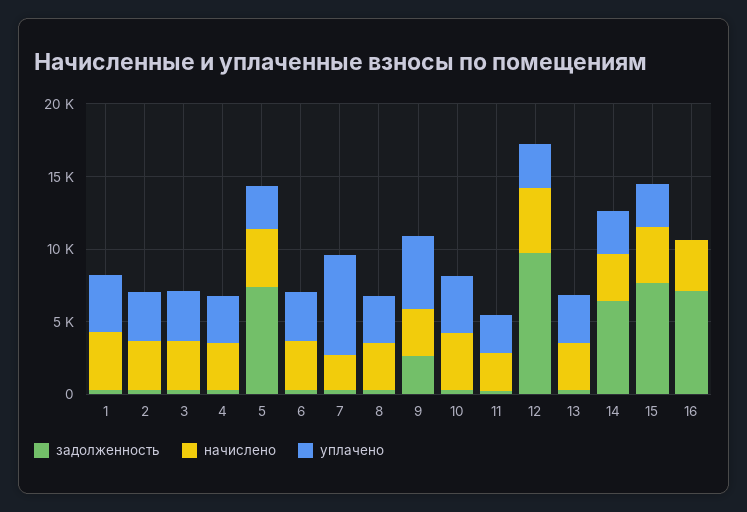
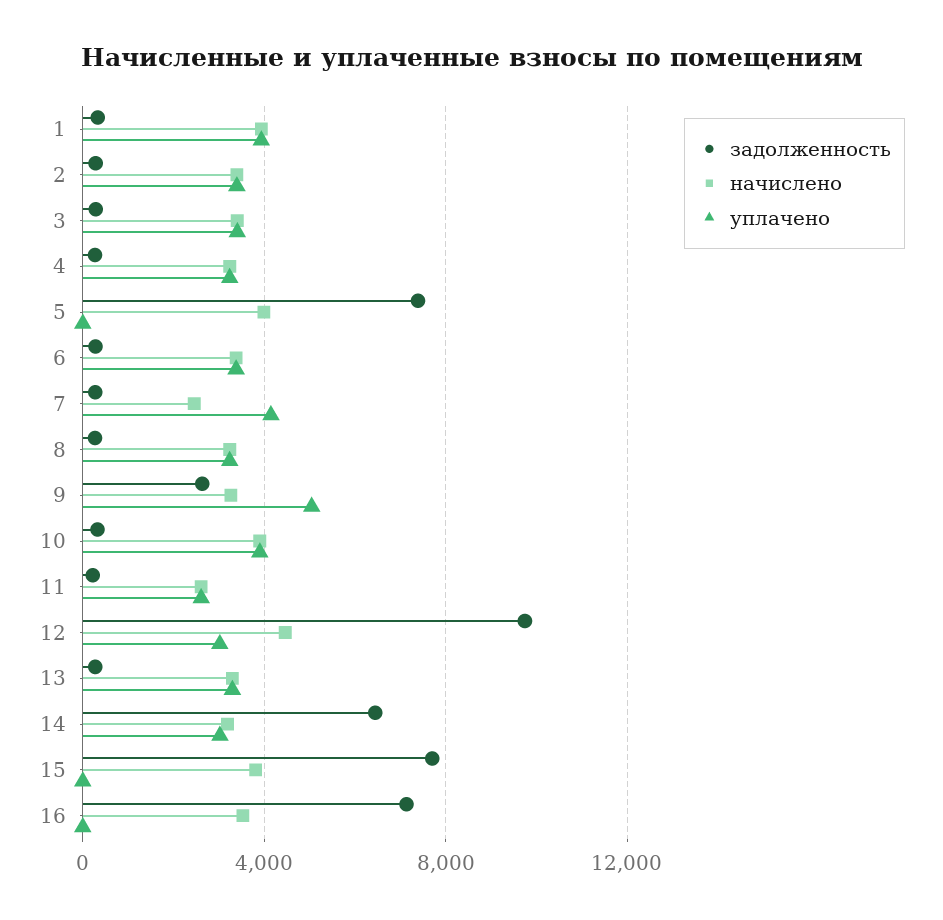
  {
    "задолженность": {
      "1": 500,
      "2": 500,
      "3": 500,
      "4": 500,
      "5": 7500,
      "6": 500,
      "7": 500,
      "8": 500,
      "9": 2500,
      "10": 500,
      "11": 0,
      "12": 9500,
      "13": 500,
      "14": 6500,
      "15": 7500,
      "16": 7000
    },
    "начислено": {
      "1": 4000,
      "2": 3500,
      "3": 3500,
      "4": 3000,
      "5": 4000,
      "6": 3500,
      "7": 2500,
      "8": 3000,
      "9": 3500,
      "10": 4000,
      "11": 2500,
      "12": 4500,
      "13": 3500,
      "14": 3000,
      "15": 4000,
      "16": 3500
    },
    "уплачено": {
      "1": 4000,
      "2": 3500,
      "3": 3500,
      "4": 3000,
-     "5": 3000,
+     "5": 0,
      "6": 3500,
-     "7": 7000,
+     "7": 4000,
      "8": 3000,
      "9": 5000,
      "10": 4000,
      "11": 2500,
      "12": 3000,
      "13": 3500,
      "14": 3000,
-     "15": 3000,
+     "15": 0,
      "16": 0
    }
  }

